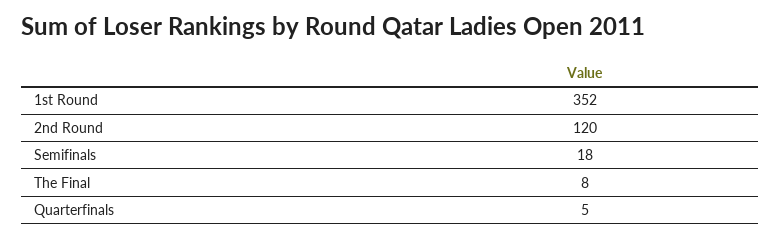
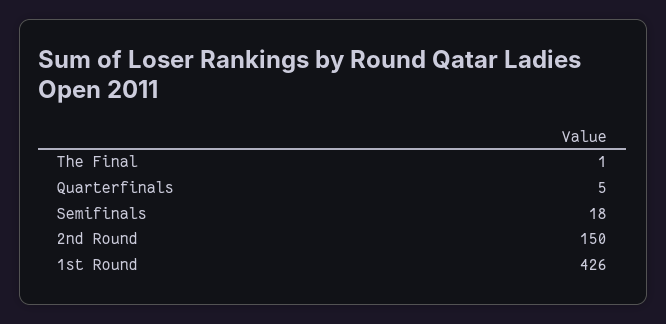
  {
-   "1st Round": 352,
+   "1st Round": 426,
-   "2nd Round": 120,
+   "2nd Round": 150,
    "Semifinals": 18,
-   "The Final": 8,
+   "The Final": 1,
    "Quarterfinals": 5
  }

